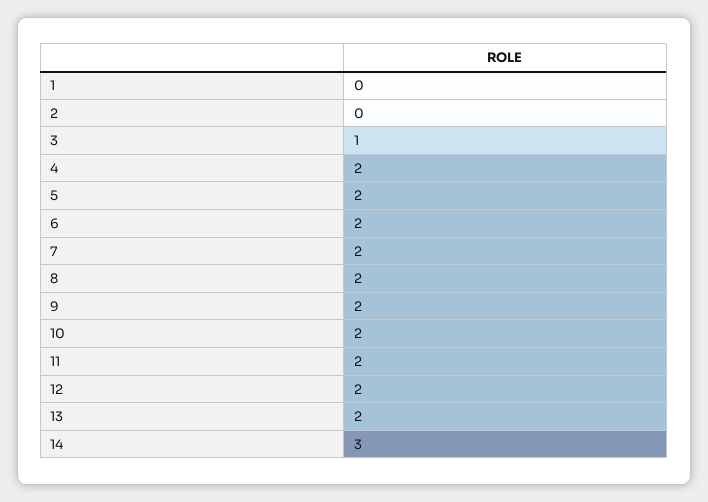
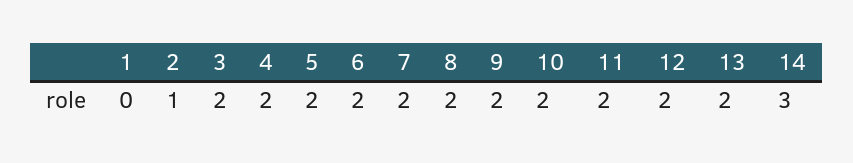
  {
    "1": 0,
-   "2": 0,
+   "2": 1,
-   "3": 1,
+   "3": 2,
    "4": 2,
    "5": 2,
    "6": 2,
    "7": 2,
    "8": 2,
    "9": 2,
    "10": 2,
    "11": 2,
    "12": 2,
    "13": 2,
    "14": 3
  }

